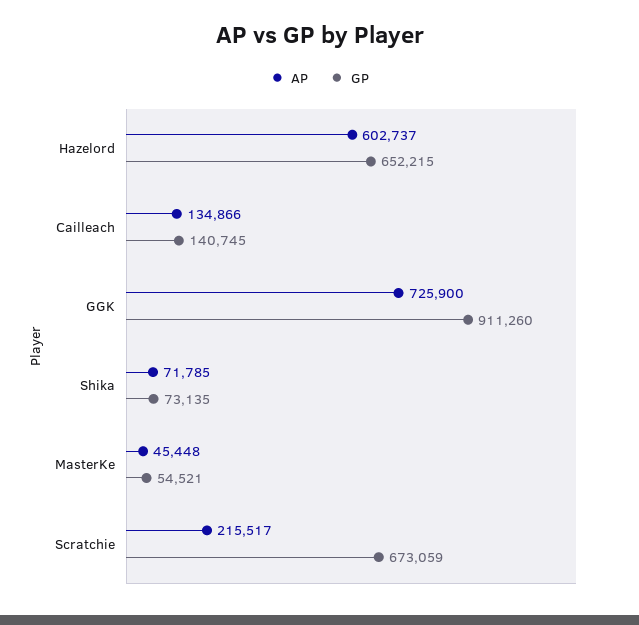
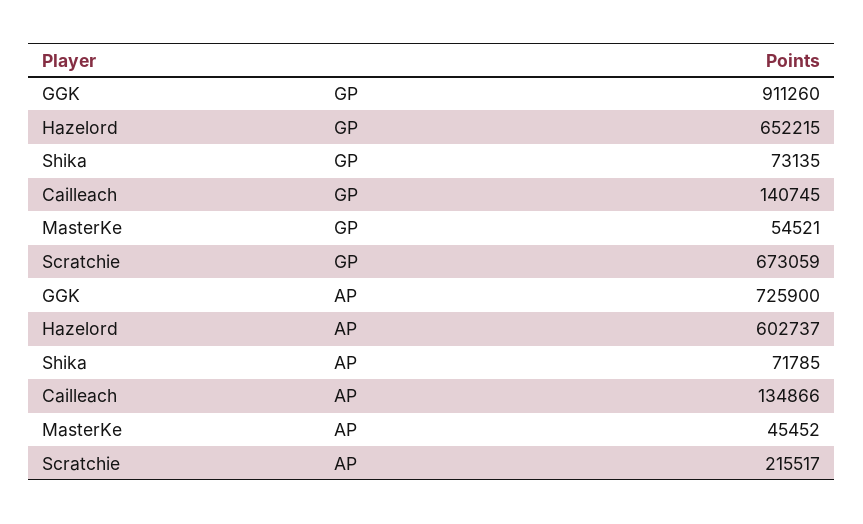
  {
    "AP": {
      "Hazelord": 602737,
      "Cailleach": 134866,
      "GGK": 725900,
      "Shika": 71785,
-     "MasterKe": 45448,
+     "MasterKe": 45452,
      "Scratchie": 215517
    },
    "GP": {
      "Hazelord": 652215,
      "Cailleach": 140745,
      "GGK": 911260,
      "Shika": 73135,
      "MasterKe": 54521,
      "Scratchie": 673059
    }
  }

